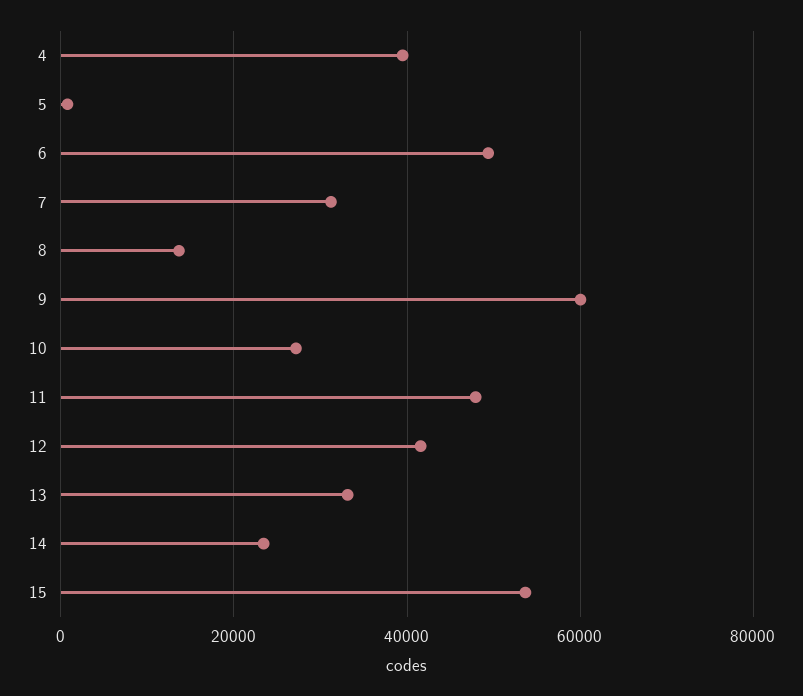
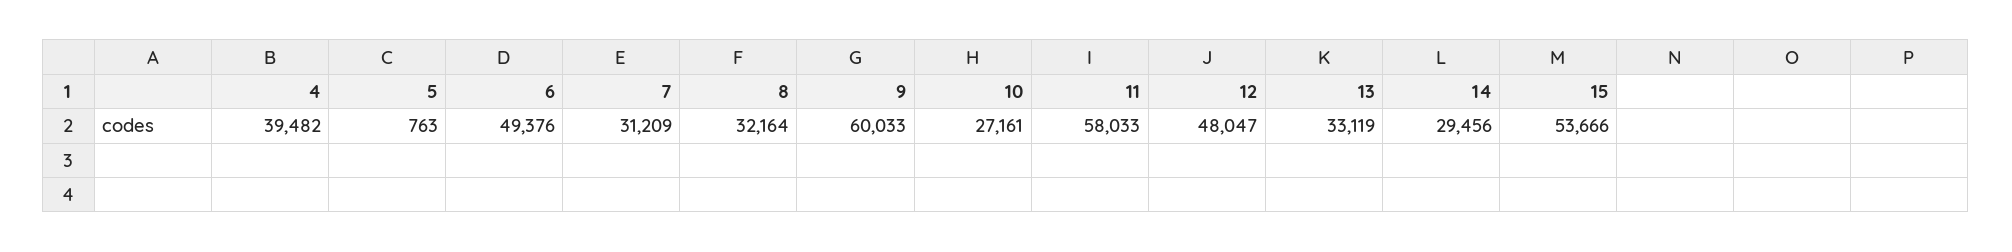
  {
    "4": 39482,
    "5": 763,
    "6": 49376,
    "7": 31209,
-   "8": 14000,
+   "8": 32164,
    "9": 60033,
    "10": 27161,
-   "11": 48000,
+   "11": 58033,
-   "12": 42000,
+   "12": 48047,
    "13": 33119,
-   "14": 24000,
+   "14": 29456,
    "15": 53666
  }

